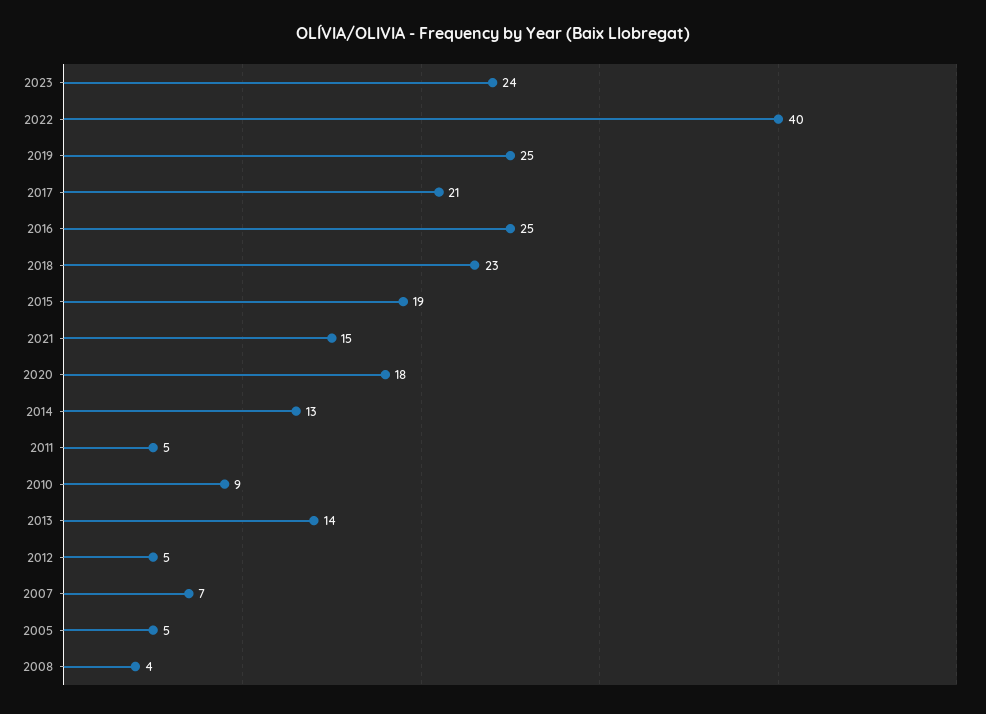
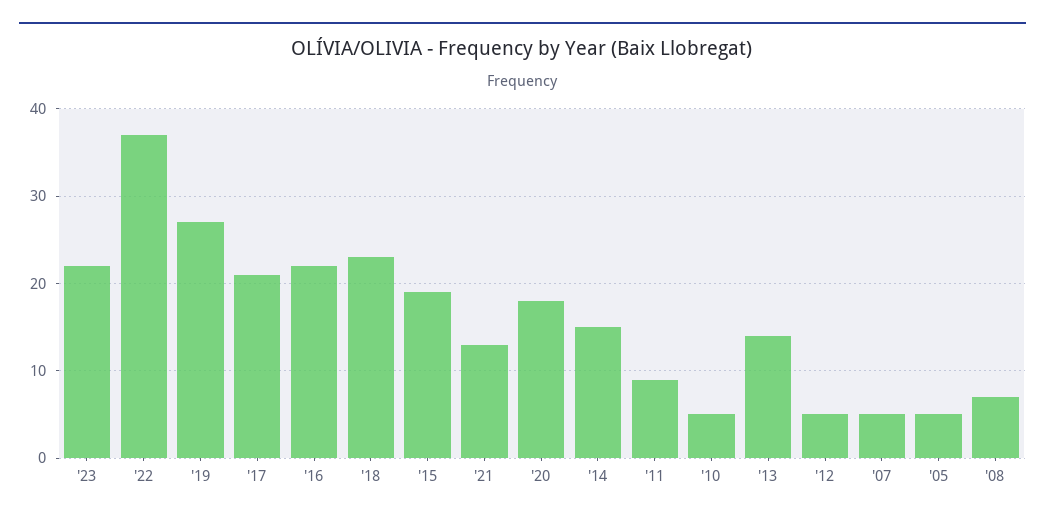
  {
-   "2023": 24,
+   "2023": 22,
-   "2022": 40,
+   "2022": 37,
-   "2019": 25,
+   "2019": 27,
    "2017": 21,
-   "2016": 25,
+   "2016": 22,
    "2018": 23,
    "2015": 19,
-   "2021": 15,
+   "2021": 13,
    "2020": 18,
-   "2014": 13,
+   "2014": 15,
-   "2011": 5,
+   "2011": 9,
-   "2010": 9,
+   "2010": 5,
    "2013": 14,
    "2012": 5,
-   "2007": 7,
+   "2007": 5,
    "2005": 5,
-   "2008": 4
+   "2008": 7
  }

